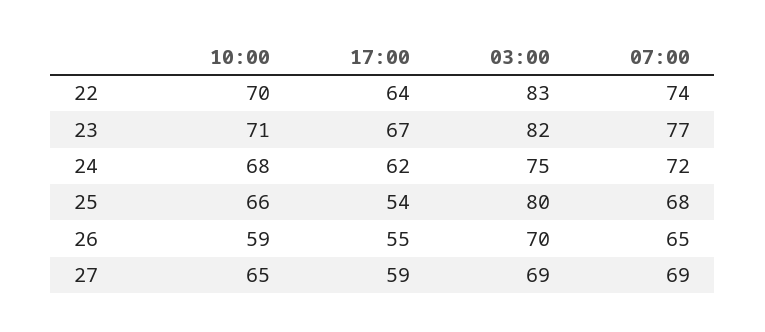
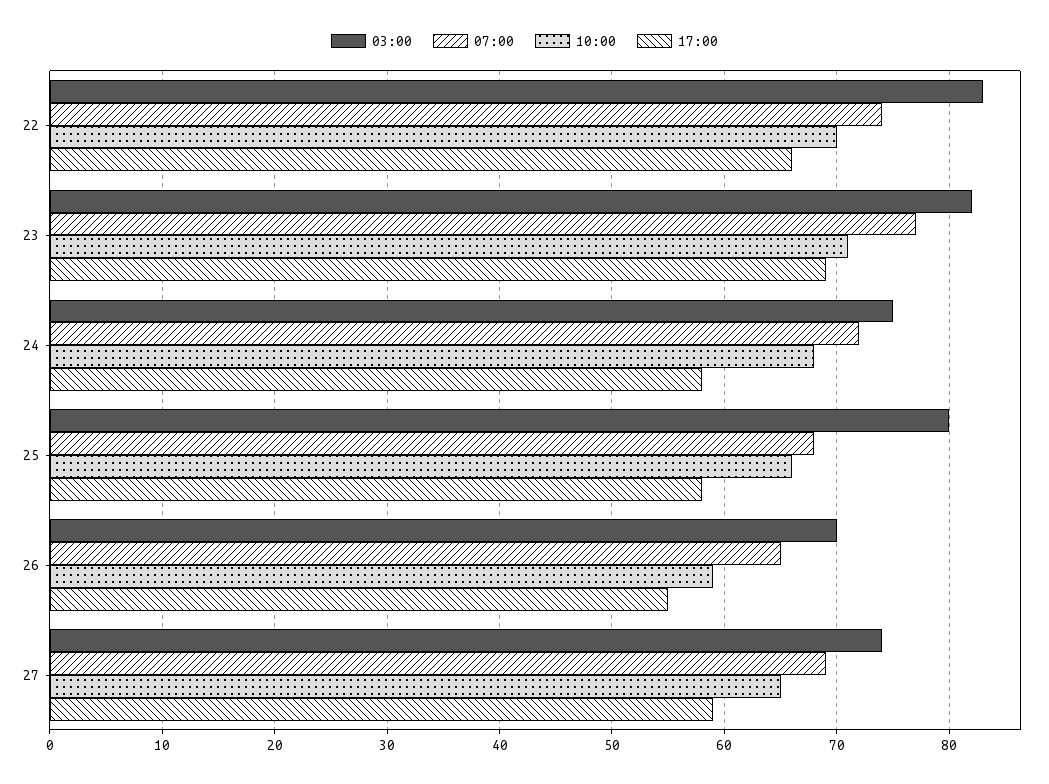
  {
    "10:00": {
      "22": 70,
      "23": 71,
      "24": 68,
      "25": 66,
      "26": 59,
      "27": 65
    },
    "17:00": {
-     "22": 64,
+     "22": 66,
-     "23": 67,
+     "23": 69,
-     "24": 62,
+     "24": 58,
-     "25": 54,
+     "25": 58,
      "26": 55,
      "27": 59
    },
    "03:00": {
      "22": 83,
      "23": 82,
      "24": 75,
      "25": 80,
      "26": 70,
-     "27": 69
+     "27": 74
    },
    "07:00": {
      "22": 74,
      "23": 77,
      "24": 72,
      "25": 68,
      "26": 65,
      "27": 69
    }
  }

